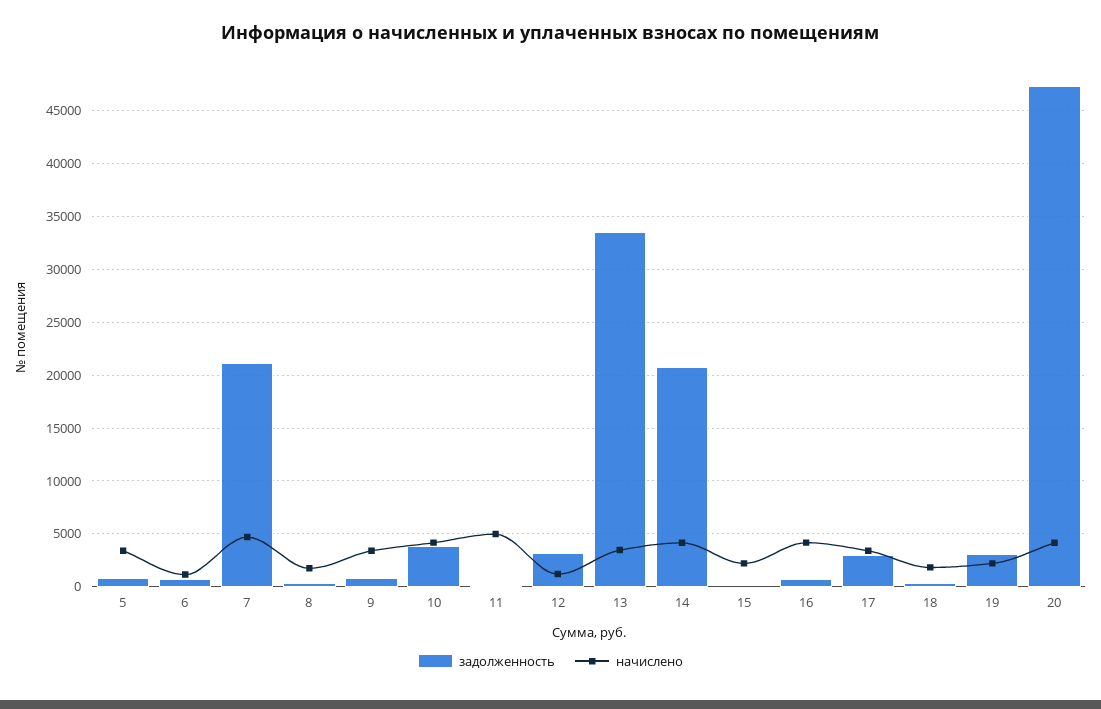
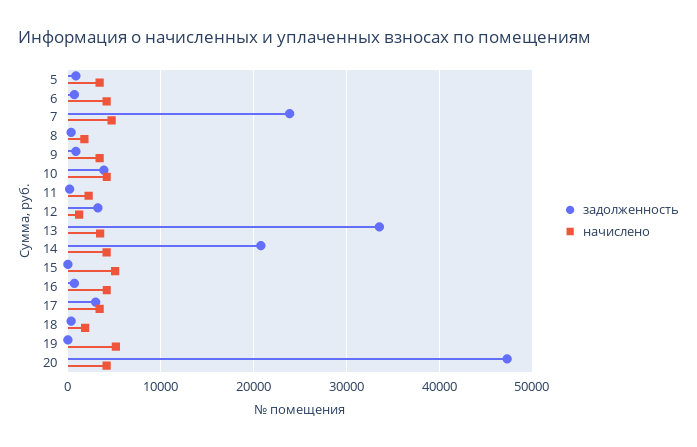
  {
    "задолженность": {
      "5": 1000,
      "6": 1000,
-     "7": 21000,
+     "7": 24000,
      "8": 0,
      "9": 1000,
      "10": 4000,
      "11": 0,
      "12": 3000,
      "13": 34000,
      "14": 21000,
      "15": 0,
      "16": 1000,
      "17": 3000,
      "18": 0,
-     "19": 3000,
+     "19": 0,
      "20": 47000
    },
    "начислено": {
      "5": 3000,
-     "6": 1000,
+     "6": 4000,
      "7": 5000,
      "8": 2000,
      "9": 3000,
      "10": 4000,
-     "11": 5000,
+     "11": 2000,
      "12": 1000,
      "13": 3000,
      "14": 4000,
-     "15": 2000,
+     "15": 5000,
      "16": 4000,
      "17": 3000,
      "18": 2000,
-     "19": 2000,
+     "19": 5000,
      "20": 4000
    }
  }

